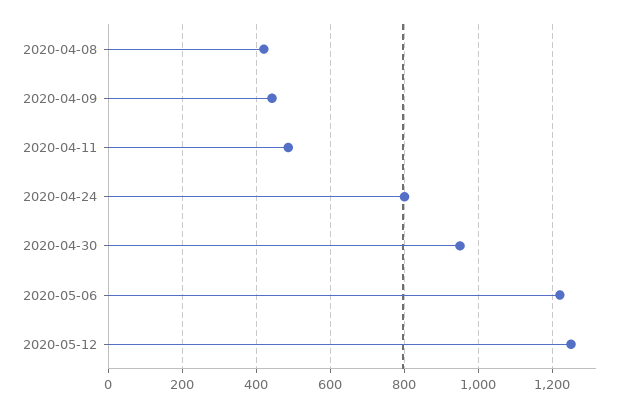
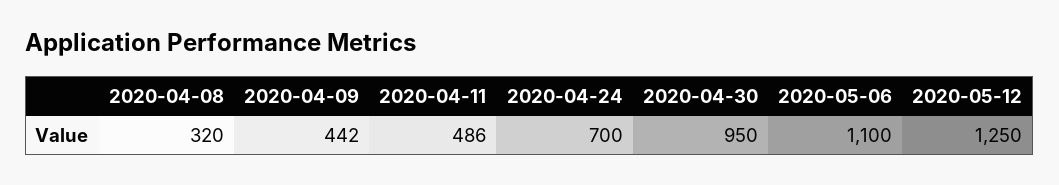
  {
-   "2020-04-08": 420,
+   "2020-04-08": 320,
    "2020-04-09": 442,
    "2020-04-11": 486,
-   "2020-04-24": 800,
+   "2020-04-24": 700,
    "2020-04-30": 950,
-   "2020-05-06": 1220,
+   "2020-05-06": 1100,
    "2020-05-12": 1250
  }

